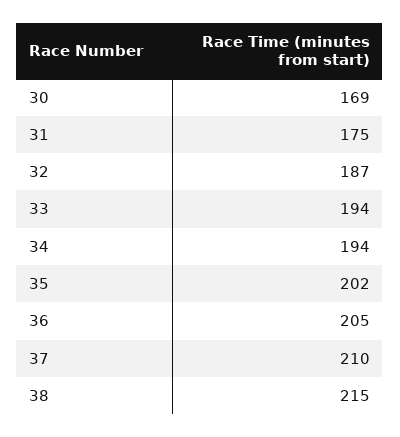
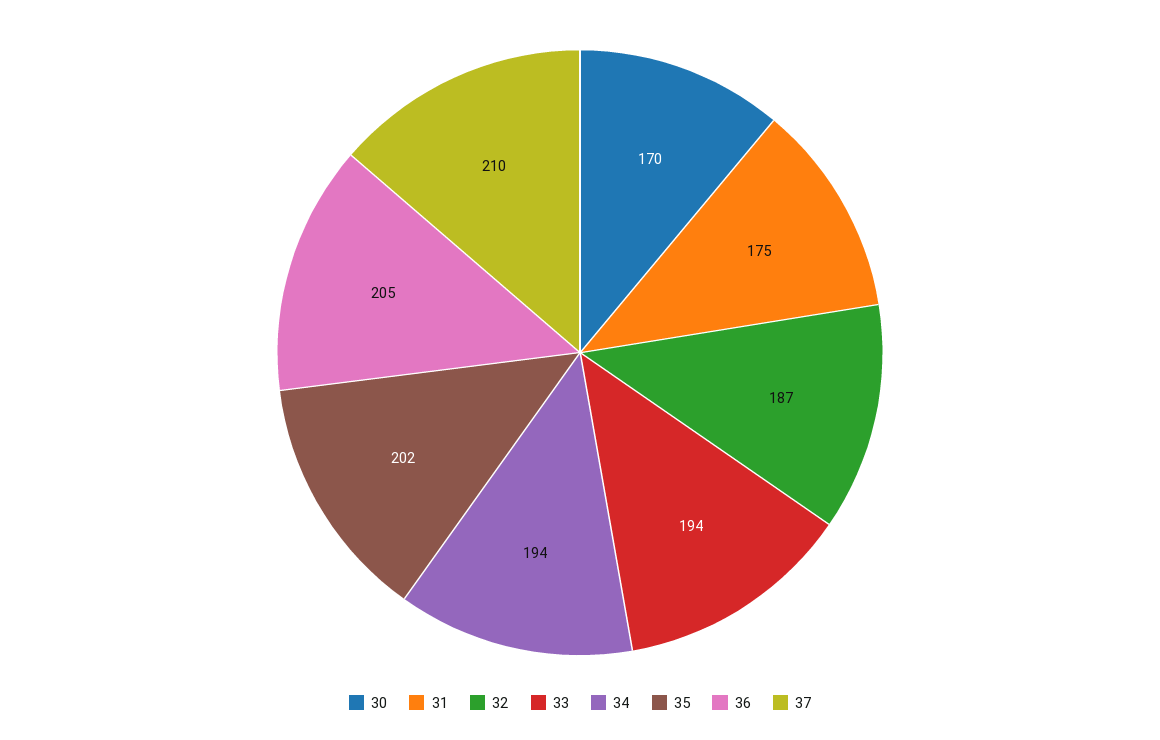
  {
-   "30": 169,
+   "30": 170,
    "31": 175,
    "32": 187,
    "33": 194,
    "34": 194,
    "35": 202,
    "36": 205,
-   "37": 210,
+   "37": 210
-   "38": 215
  }

